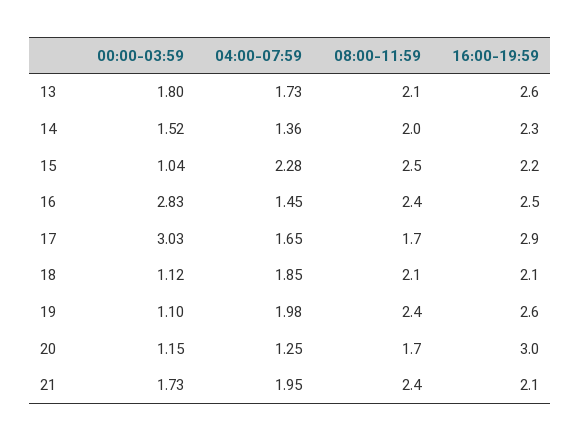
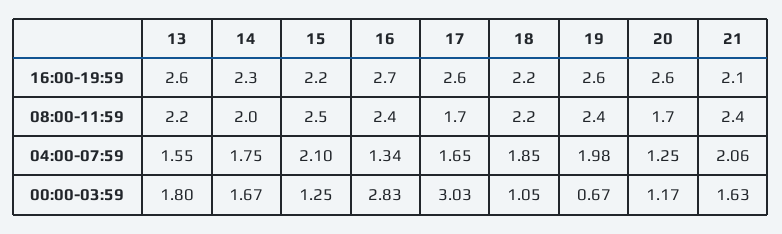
  {
    "00:00-03:59": {
      "13": 1.8,
-     "14": 1.52,
+     "14": 1.67,
-     "15": 1.04,
+     "15": 1.25,
      "16": 2.83,
      "17": 3.03,
-     "18": 1.12,
+     "18": 1.05,
-     "19": 1.1,
+     "19": 0.67,
-     "20": 1.15,
+     "20": 1.17,
-     "21": 1.73
+     "21": 1.63
    },
    "04:00-07:59": {
-     "13": 1.73,
+     "13": 1.55,
-     "14": 1.36,
+     "14": 1.75,
-     "15": 2.28,
+     "15": 2.1,
-     "16": 1.45,
+     "16": 1.34,
      "17": 1.65,
      "18": 1.85,
      "19": 1.98,
      "20": 1.25,
-     "21": 1.95
+     "21": 2.06
    },
    "08:00-11:59": {
-     "13": 2.1,
+     "13": 2.2,
      "14": 2,
      "15": 2.5,
      "16": 2.4,
      "17": 1.7,
-     "18": 2.1,
+     "18": 2.2,
      "19": 2.4,
      "20": 1.7,
      "21": 2.4
    },
    "16:00-19:59": {
      "13": 2.6,
      "14": 2.3,
      "15": 2.2,
-     "16": 2.5,
+     "16": 2.7,
-     "17": 2.9,
+     "17": 2.6,
-     "18": 2.1,
+     "18": 2.2,
      "19": 2.6,
-     "20": 3,
+     "20": 2.6,
      "21": 2.1
    }
  }

